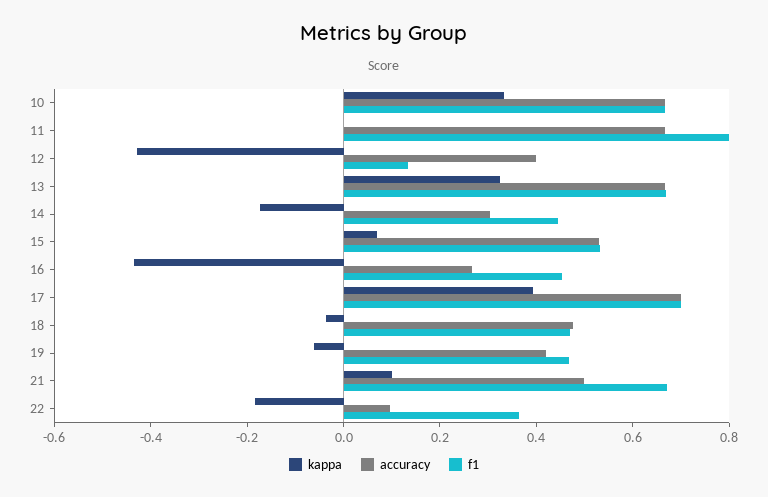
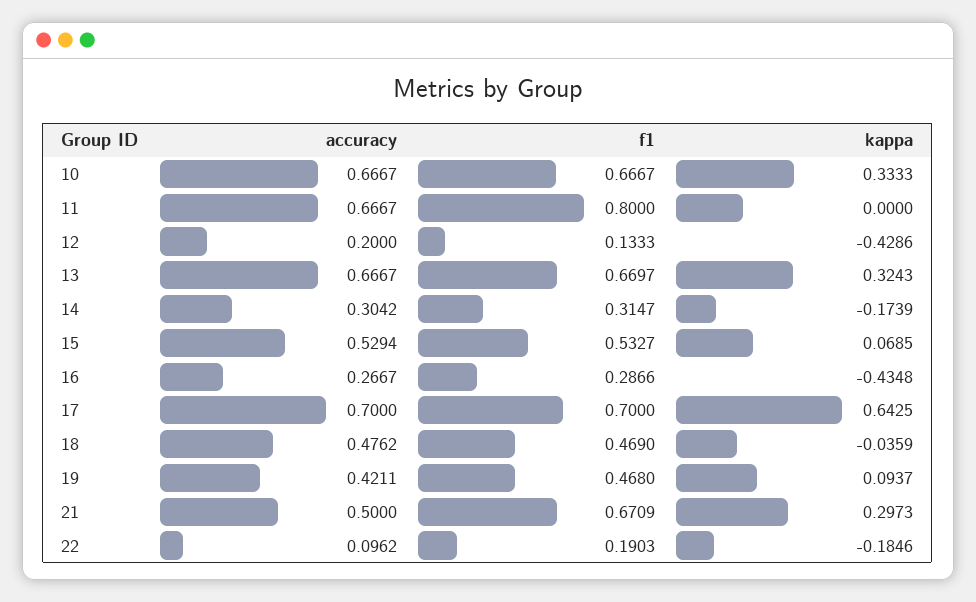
  {
    "kappa": {
      "10": 0.3333,
      "11": 0,
      "12": -0.4286,
      "13": 0.3243,
      "14": -0.1739,
      "15": 0.0685,
      "16": -0.4348,
-     "17": 0.4,
+     "17": 0.6425,
      "18": -0.0359,
-     "19": -0.05,
+     "19": 0.0937,
-     "21": 0.1,
+     "21": 0.2973,
      "22": -0.1846
    },
    "accuracy": {
      "10": 0.6667,
      "11": 0.6667,
-     "12": 0.4,
+     "12": 0.2,
      "13": 0.6667,
      "14": 0.3042,
      "15": 0.5294,
      "16": 0.2667,
      "17": 0.7,
      "18": 0.4762,
      "19": 0.4211,
      "21": 0.5,
      "22": 0.0962
    },
    "f1": {
      "10": 0.6667,
      "11": 0.8,
      "12": 0.1333,
      "13": 0.6697,
-     "14": 0.45,
+     "14": 0.3147,
      "15": 0.5327,
-     "16": 0.45,
+     "16": 0.2866,
      "17": 0.7,
      "18": 0.469,
      "19": 0.468,
      "21": 0.6709,
-     "22": 0.35
+     "22": 0.1903
    }
  }

